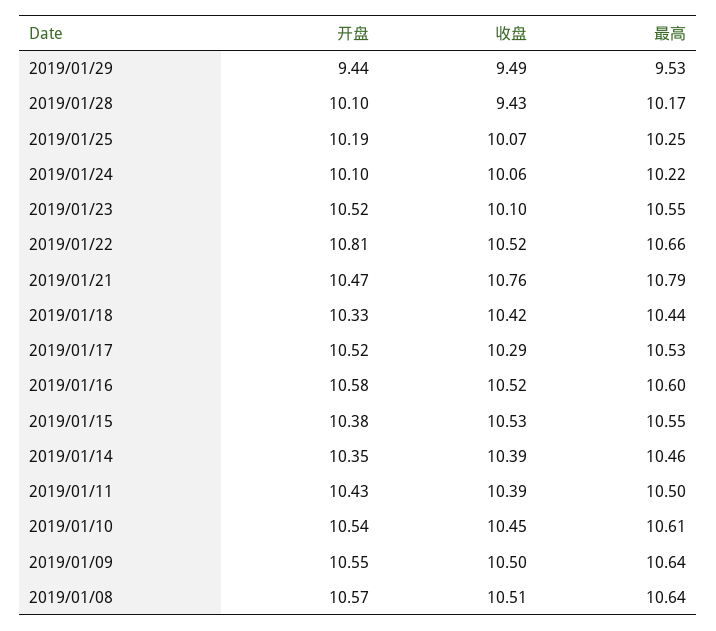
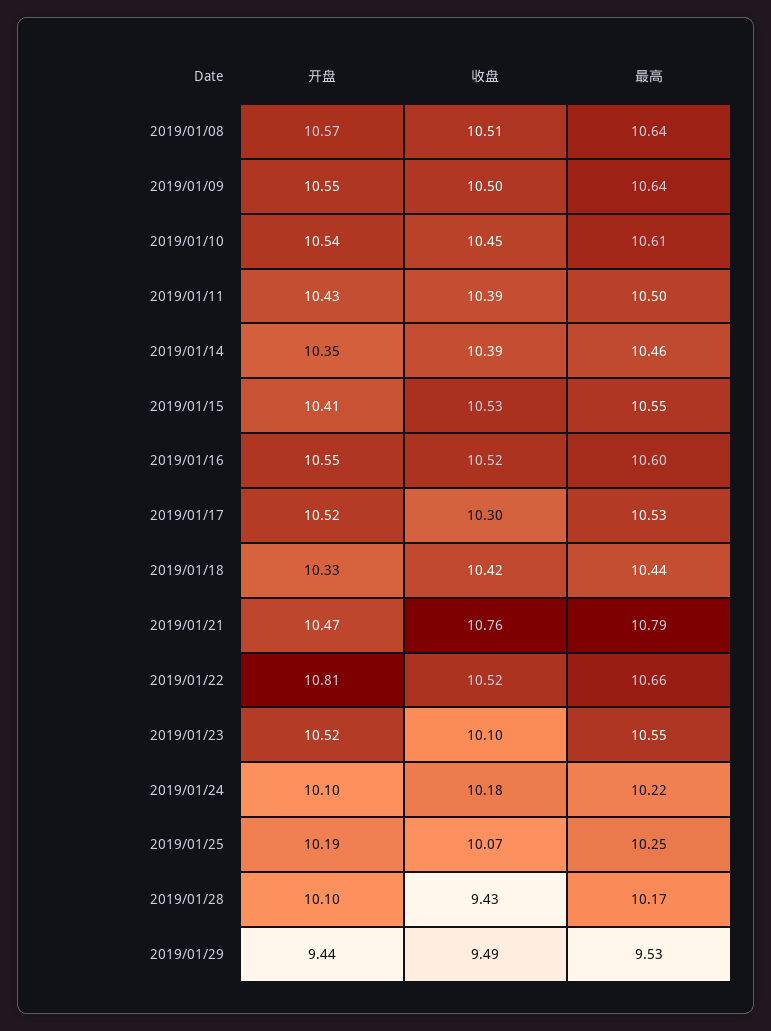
  {
    "开盘": {
      "2019/01/29": 9.44,
      "2019/01/28": 10.1,
      "2019/01/25": 10.19,
      "2019/01/24": 10.1,
      "2019/01/23": 10.52,
      "2019/01/22": 10.81,
      "2019/01/21": 10.47,
      "2019/01/18": 10.33,
      "2019/01/17": 10.52,
-     "2019/01/16": 10.58,
+     "2019/01/16": 10.55,
-     "2019/01/15": 10.38,
+     "2019/01/15": 10.41,
      "2019/01/14": 10.35,
      "2019/01/11": 10.43,
      "2019/01/10": 10.54,
      "2019/01/09": 10.55,
      "2019/01/08": 10.57
    },
    "收盘": {
      "2019/01/29": 9.49,
      "2019/01/28": 9.43,
      "2019/01/25": 10.07,
-     "2019/01/24": 10.06,
+     "2019/01/24": 10.18,
      "2019/01/23": 10.1,
      "2019/01/22": 10.52,
      "2019/01/21": 10.76,
      "2019/01/18": 10.42,
-     "2019/01/17": 10.29,
+     "2019/01/17": 10.3,
      "2019/01/16": 10.52,
      "2019/01/15": 10.53,
      "2019/01/14": 10.39,
      "2019/01/11": 10.39,
      "2019/01/10": 10.45,
      "2019/01/09": 10.5,
      "2019/01/08": 10.51
    },
    "最高": {
      "2019/01/29": 9.53,
      "2019/01/28": 10.17,
      "2019/01/25": 10.25,
      "2019/01/24": 10.22,
      "2019/01/23": 10.55,
      "2019/01/22": 10.66,
      "2019/01/21": 10.79,
      "2019/01/18": 10.44,
      "2019/01/17": 10.53,
      "2019/01/16": 10.6,
      "2019/01/15": 10.55,
      "2019/01/14": 10.46,
      "2019/01/11": 10.5,
      "2019/01/10": 10.61,
      "2019/01/09": 10.64,
      "2019/01/08": 10.64
    }
  }

